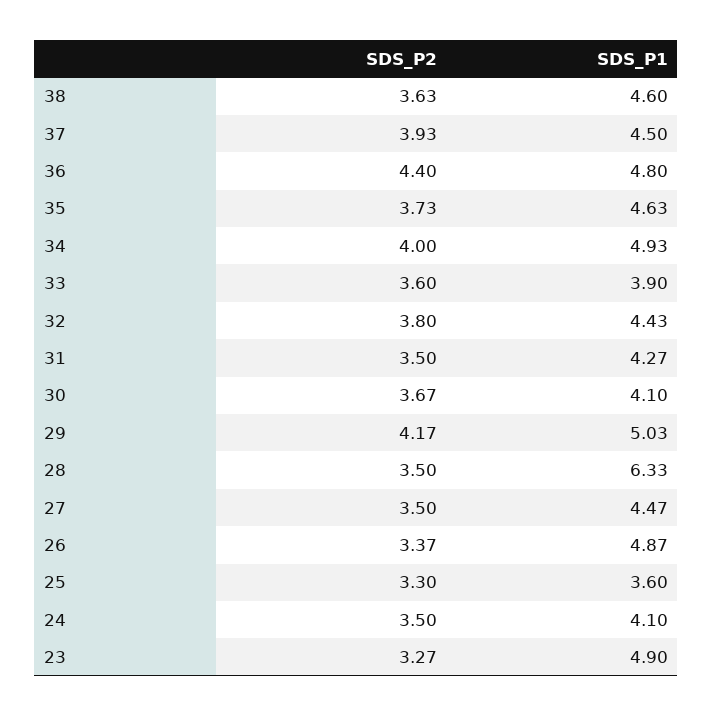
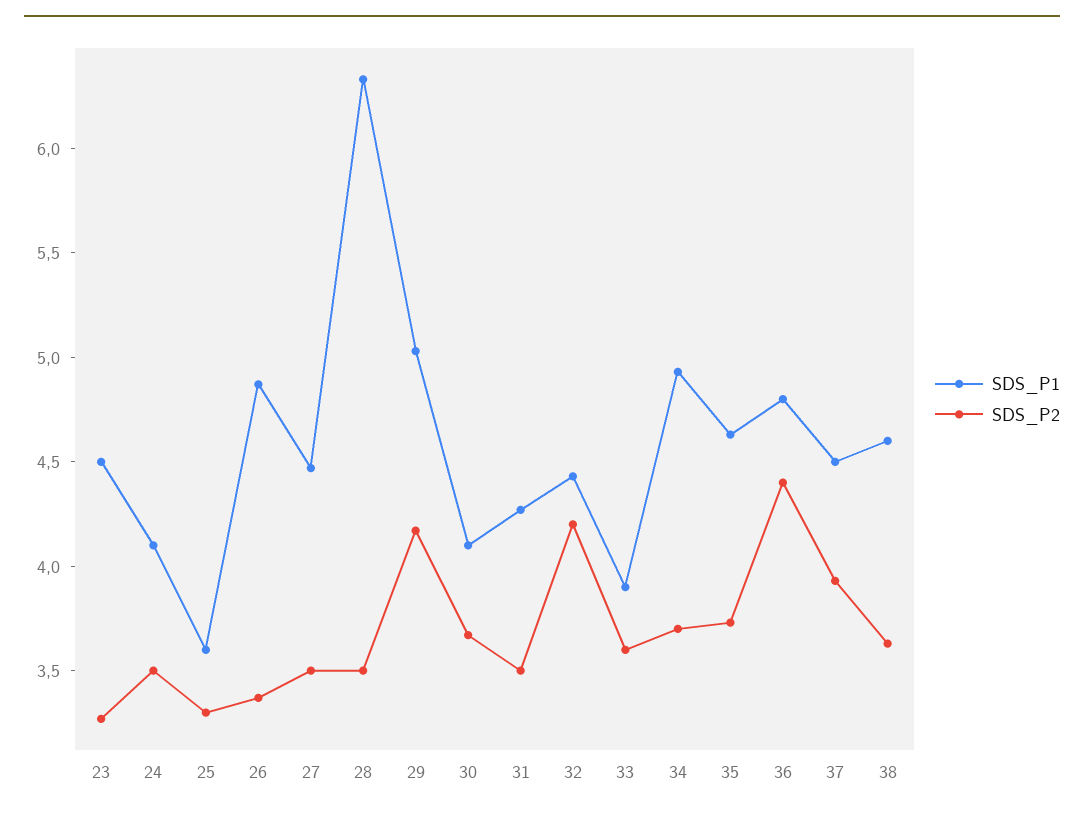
  {
    "SDS_P2": {
      "38": 3.63,
      "37": 3.93,
      "36": 4.4,
      "35": 3.73,
-     "34": 4,
+     "34": 3.7,
      "33": 3.6,
-     "32": 3.8,
+     "32": 4.2,
      "31": 3.5,
      "30": 3.67,
      "29": 4.17,
      "28": 3.5,
      "27": 3.5,
      "26": 3.37,
      "25": 3.3,
      "24": 3.5,
      "23": 3.27
    },
    "SDS_P1": {
      "38": 4.6,
      "37": 4.5,
      "36": 4.8,
      "35": 4.63,
      "34": 4.93,
      "33": 3.9,
      "32": 4.43,
      "31": 4.27,
      "30": 4.1,
      "29": 5.03,
      "28": 6.33,
      "27": 4.47,
      "26": 4.87,
      "25": 3.6,
      "24": 4.1,
-     "23": 4.9
+     "23": 4.5
    }
  }

